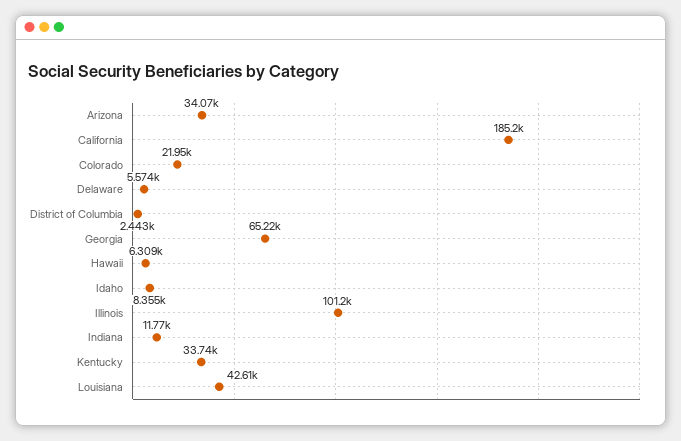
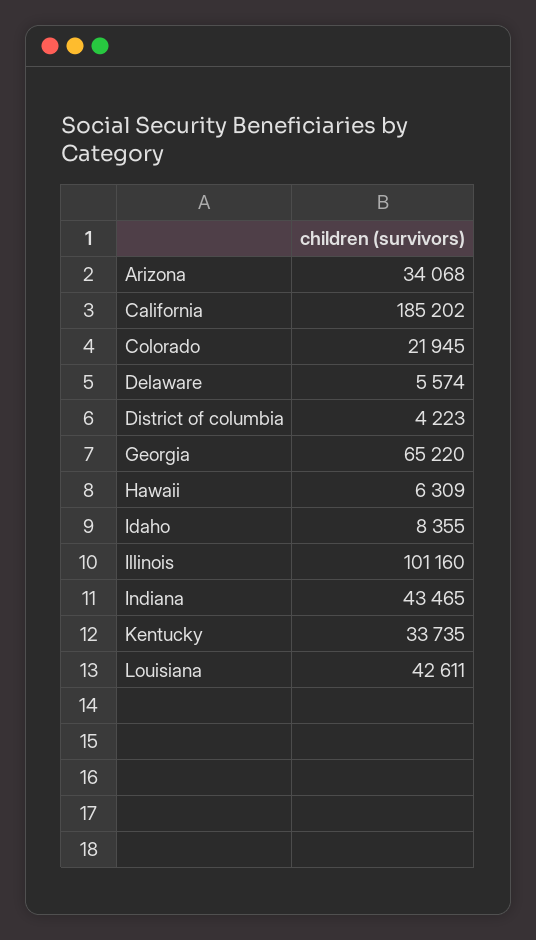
  {
    "Arizona": 34068,
    "California": 185202,
    "Colorado": 21945,
    "Delaware": 5574,
-   "District of Columbia": 2443,
+   "District of Columbia": 4223,
    "Georgia": 65220,
    "Hawaii": 6309,
    "Idaho": 8355,
    "Illinois": 101160,
-   "Indiana": 11770,
+   "Indiana": 43465,
    "Kentucky": 33735,
    "Louisiana": 42611
  }

